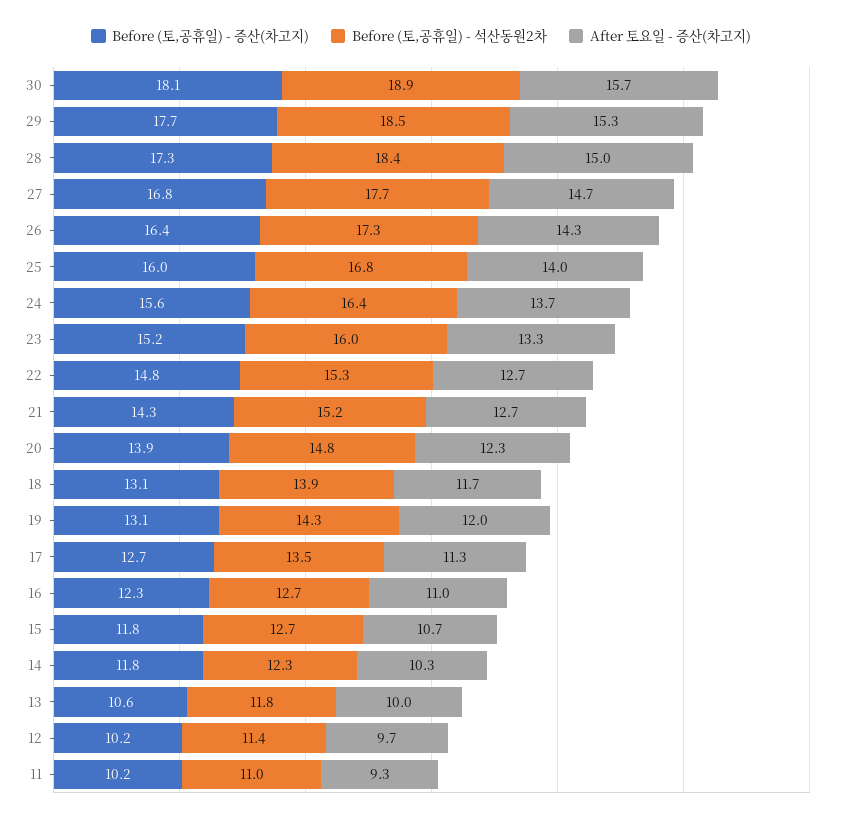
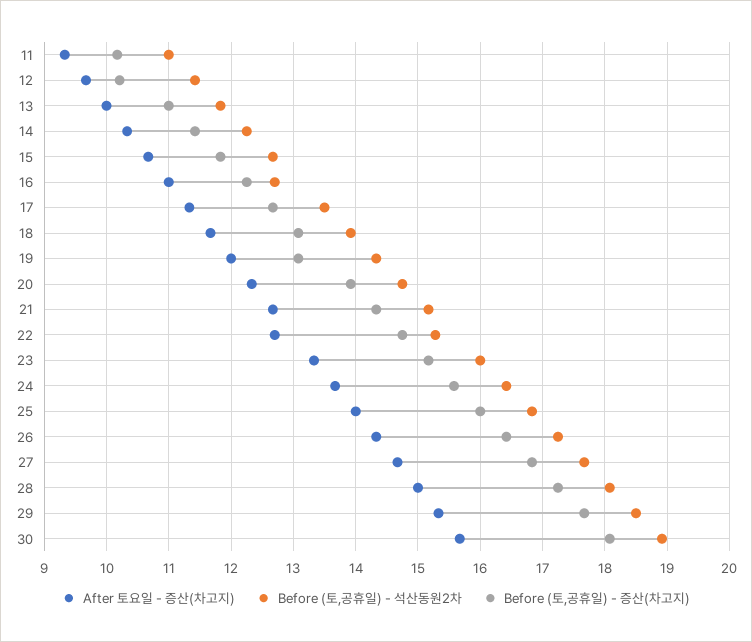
  {
    "Before (토,공휴일) - 증산(차고지)": {
      "30": 18.1,
      "29": 17.7,
      "28": 17.3,
      "27": 16.8,
      "26": 16.4,
      "25": 16,
      "24": 15.6,
      "23": 15.2,
      "22": 14.8,
      "21": 14.3,
      "20": 13.9,
      "18": 13.1,
      "19": 13.1,
      "17": 12.7,
      "16": 12.3,
      "15": 11.8,
-     "14": 11.8,
+     "14": 11.4,
-     "13": 10.6,
+     "13": 11,
      "12": 10.2,
      "11": 10.2
    },
    "Before (토,공휴일) - 석산동원2차": {
      "30": 18.9,
      "29": 18.5,
-     "28": 18.4,
+     "28": 18.1,
      "27": 17.7,
      "26": 17.3,
      "25": 16.8,
      "24": 16.4,
      "23": 16,
      "22": 15.3,
      "21": 15.2,
      "20": 14.8,
      "18": 13.9,
      "19": 14.3,
      "17": 13.5,
      "16": 12.7,
      "15": 12.7,
      "14": 12.3,
      "13": 11.8,
      "12": 11.4,
      "11": 11
    },
    "After 토요일 - 증산(차고지)": {
      "30": 15.7,
      "29": 15.3,
      "28": 15,
      "27": 14.7,
      "26": 14.3,
      "25": 14,
      "24": 13.7,
      "23": 13.3,
      "22": 12.7,
      "21": 12.7,
      "20": 12.3,
      "18": 11.7,
      "19": 12,
      "17": 11.3,
      "16": 11,
      "15": 10.7,
      "14": 10.3,
      "13": 10,
      "12": 9.7,
      "11": 9.3
    }
  }

